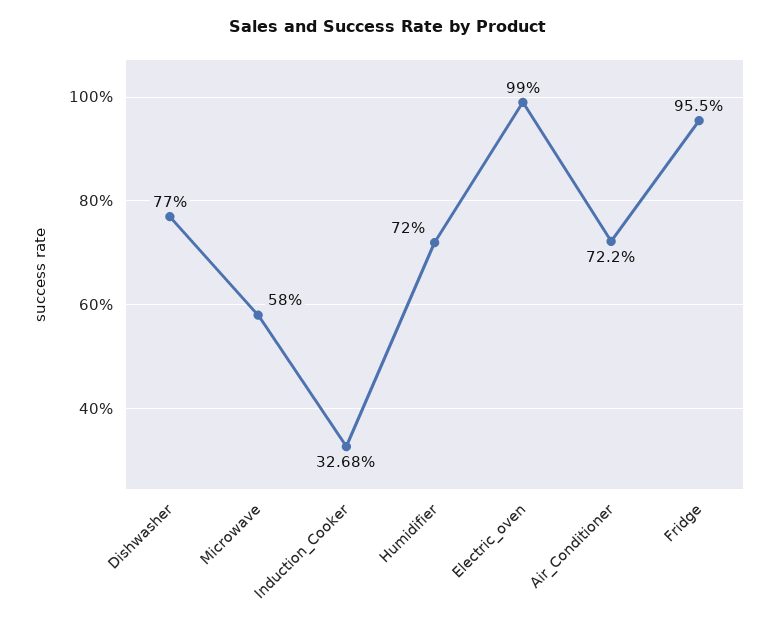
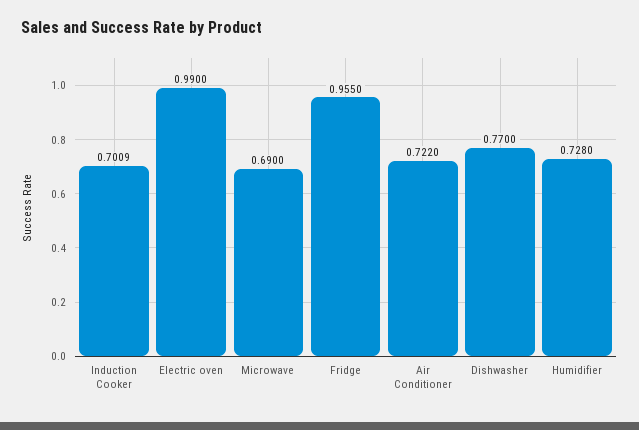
  {
    "Dishwasher": 0.77,
-   "Microwave": 0.58,
+   "Microwave": 0.69,
-   "Induction_Cooker": 0.3268,
+   "Induction_Cooker": 0.7009,
-   "Humidifier": 0.72,
+   "Humidifier": 0.728,
    "Electric_oven": 0.99,
    "Air_Conditioner": 0.722,
    "Fridge": 0.955
  }

